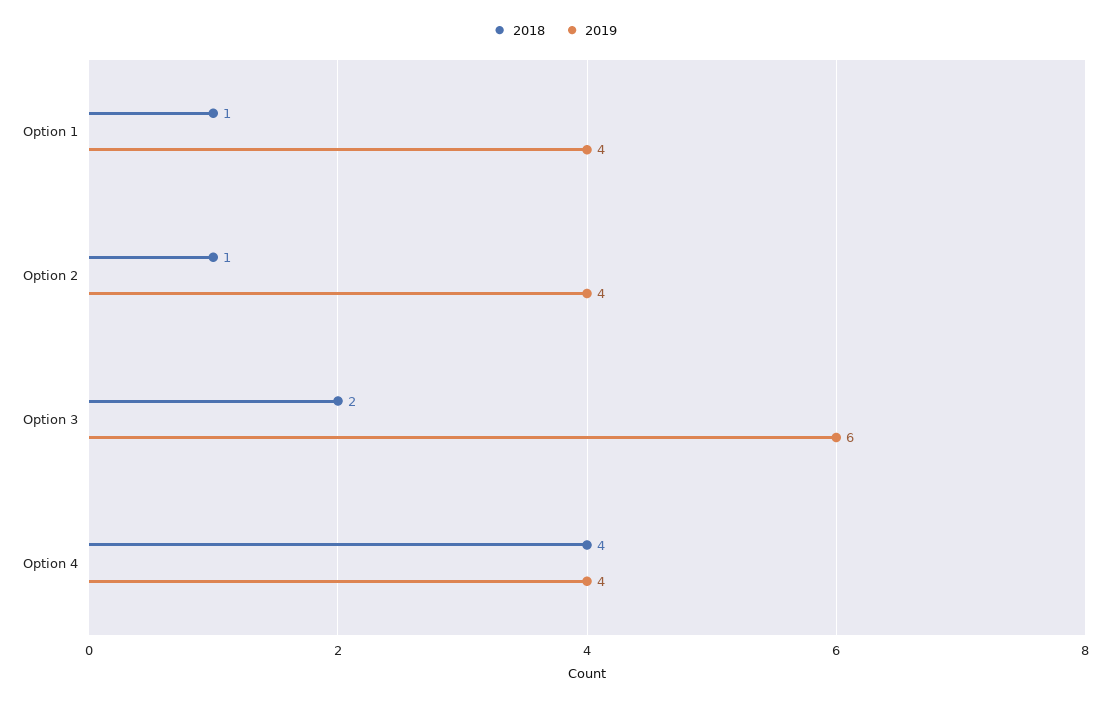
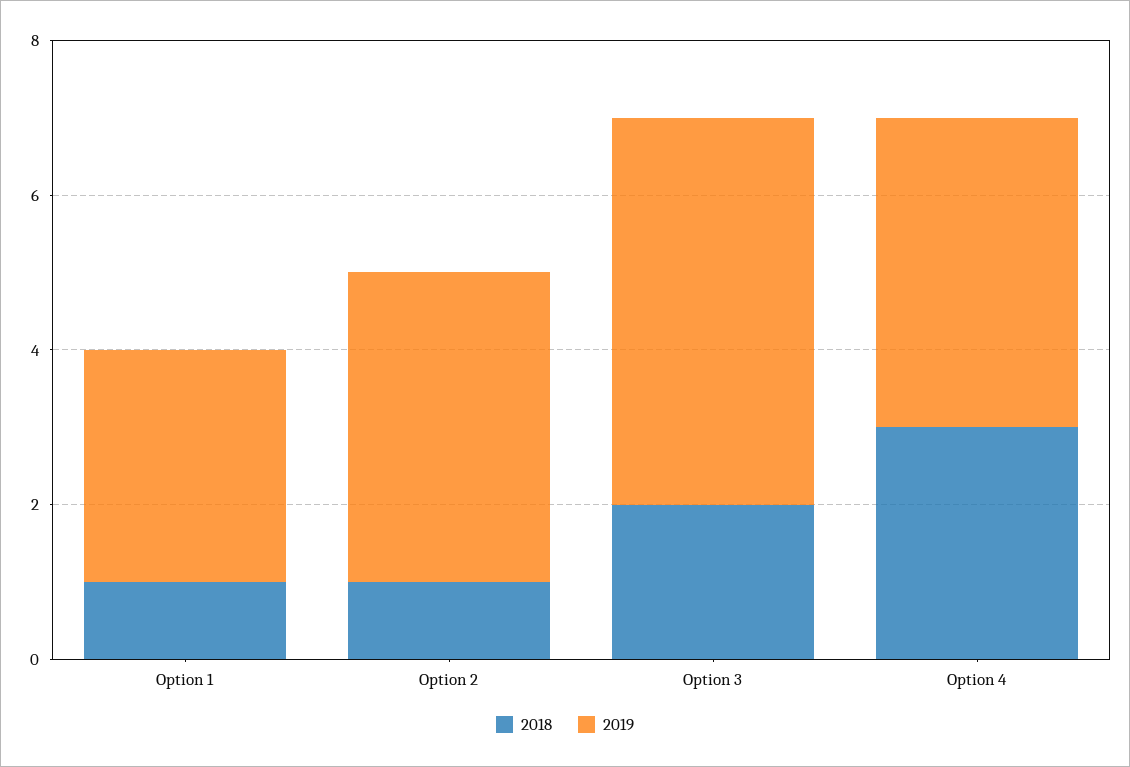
  {
    "2018": {
      "Option 1": 1,
      "Option 2": 1,
      "Option 3": 2,
-     "Option 4": 4
+     "Option 4": 3
    },
    "2019": {
-     "Option 1": 4,
+     "Option 1": 3,
      "Option 2": 4,
-     "Option 3": 6,
+     "Option 3": 5,
      "Option 4": 4
    }
  }

